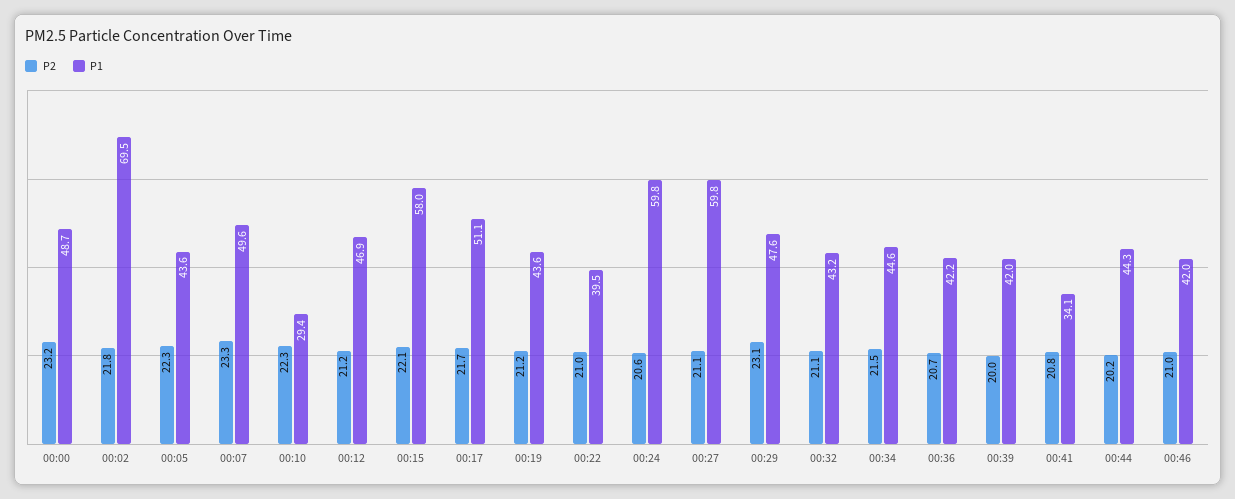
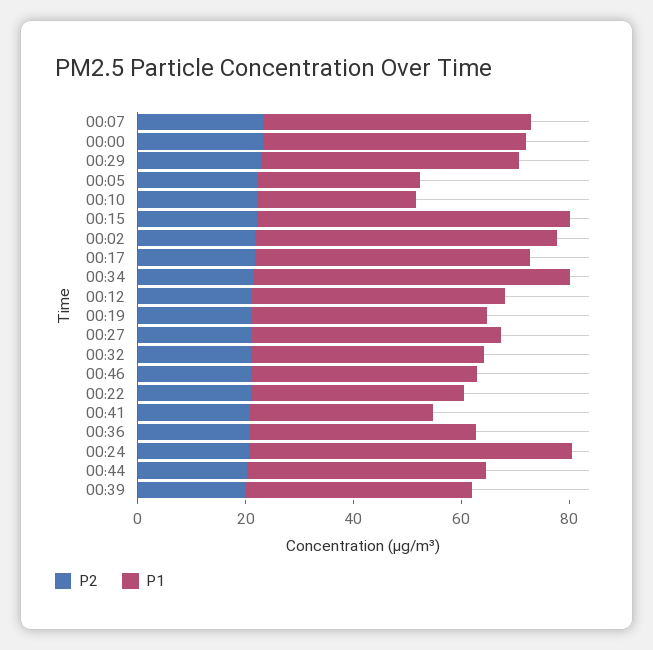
  {
    "P2": {
      "00:00": 23.2,
      "00:02": 21.8,
      "00:05": 22.3,
      "00:07": 23.3,
      "00:10": 22.3,
      "00:12": 21.2,
      "00:15": 22.1,
      "00:17": 21.7,
      "00:19": 21.2,
      "00:22": 21,
      "00:24": 20.6,
      "00:27": 21.1,
      "00:29": 23.1,
      "00:32": 21.1,
      "00:34": 21.5,
      "00:36": 20.7,
      "00:39": 20,
      "00:41": 20.8,
      "00:44": 20.2,
      "00:46": 21
    },
    "P1": {
      "00:00": 48.7,
-     "00:02": 69.5,
+     "00:02": 55,
-     "00:05": 43.6,
+     "00:05": 30,
      "00:07": 49.6,
      "00:10": 29.4,
      "00:12": 46.9,
      "00:15": 58,
      "00:17": 51.1,
      "00:19": 43.6,
      "00:22": 39.5,
      "00:24": 59.8,
-     "00:27": 59.8,
+     "00:27": 45,
      "00:29": 47.6,
      "00:32": 43.2,
-     "00:34": 44.6,
+     "00:34": 60,
      "00:36": 42.2,
      "00:39": 42,
      "00:41": 34.1,
      "00:44": 44.3,
      "00:46": 42
    }
  }

